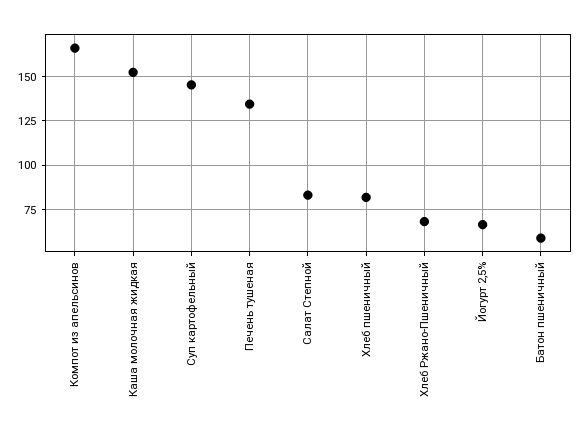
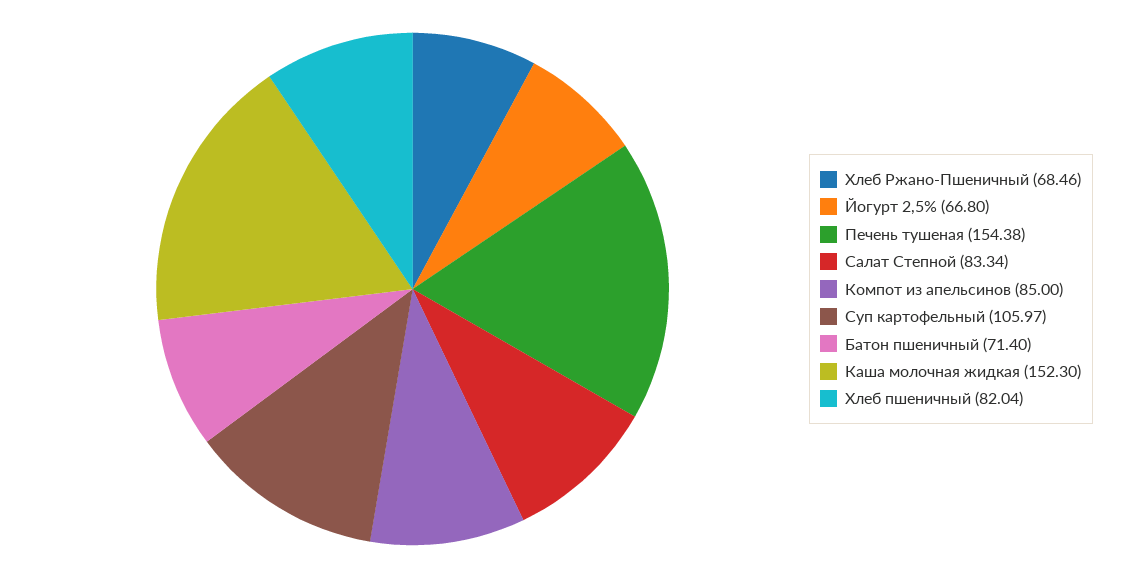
  {
-   "Компот из апельсинов": 165,
+   "Компот из апельсинов": 85,
    "Каша молочная жидкая": 152.3,
-   "Суп картофельный": 145,
+   "Суп картофельный": 105.97,
-   "Печень тушеная": 135,
+   "Печень тушеная": 154.38,
    "Салат Степной": 83.34,
    "Хлеб пшеничный": 82.04,
    "Хлеб Ржано-Пшеничный": 68.46,
    "Йогурт 2,5%": 66.8,
-   "Батон пшеничный": 60
+   "Батон пшеничный": 71.4
  }

